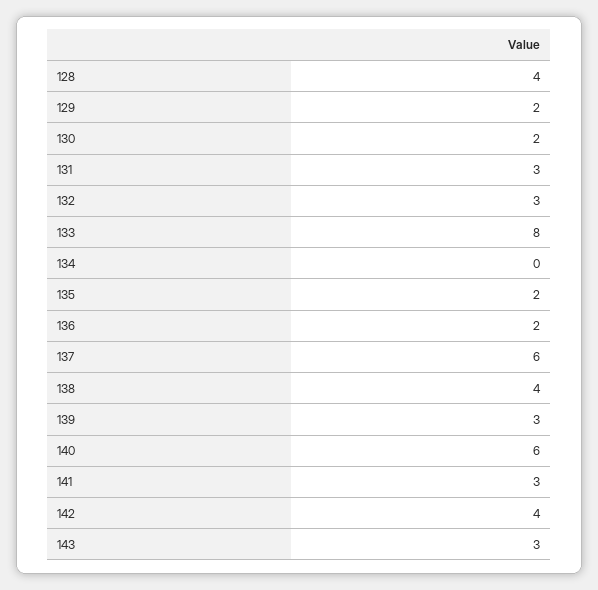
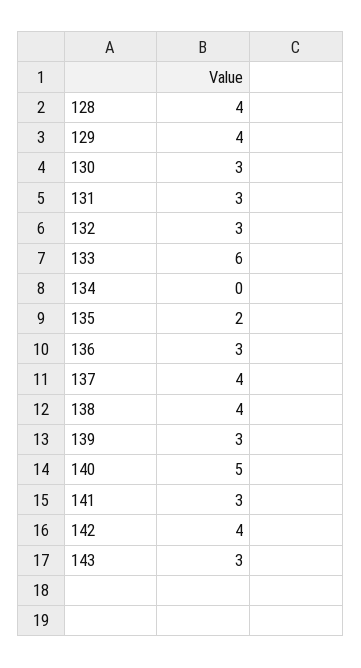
  {
    "128": 4,
-   "129": 2,
+   "129": 4,
-   "130": 2,
+   "130": 3,
    "131": 3,
    "132": 3,
-   "133": 8,
+   "133": 6,
    "134": 0,
    "135": 2,
-   "136": 2,
+   "136": 3,
-   "137": 6,
+   "137": 4,
    "138": 4,
    "139": 3,
-   "140": 6,
+   "140": 5,
    "141": 3,
    "142": 4,
    "143": 3
  }

